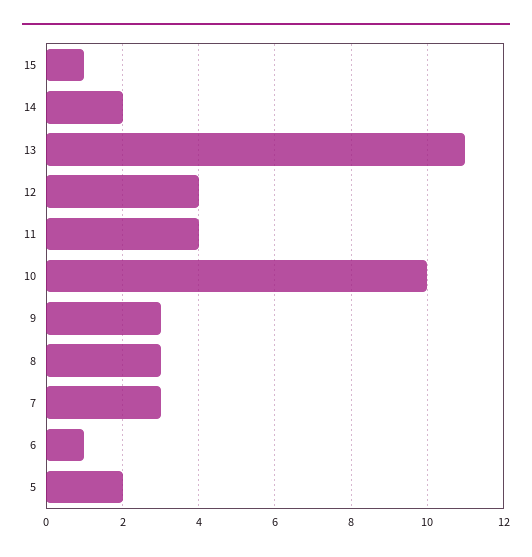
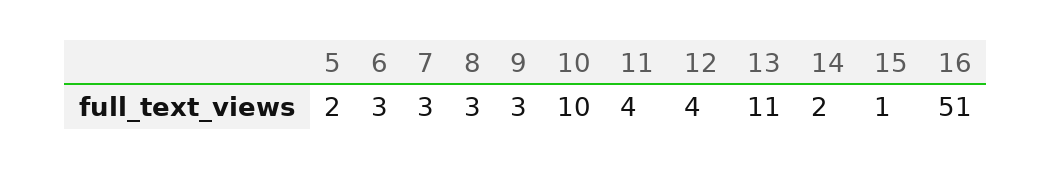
  {
    "15": 1,
    "14": 2,
    "13": 11,
    "12": 4,
    "11": 4,
    "10": 10,
    "9": 3,
    "8": 3,
    "7": 3,
-   "6": 1,
+   "6": 3,
-   "5": 2
+   "5": 2,
+   "16": 51
  }

